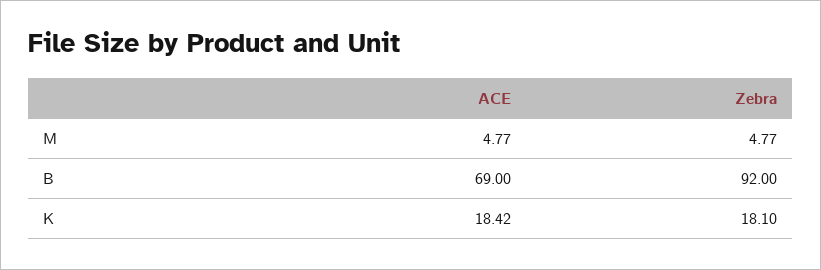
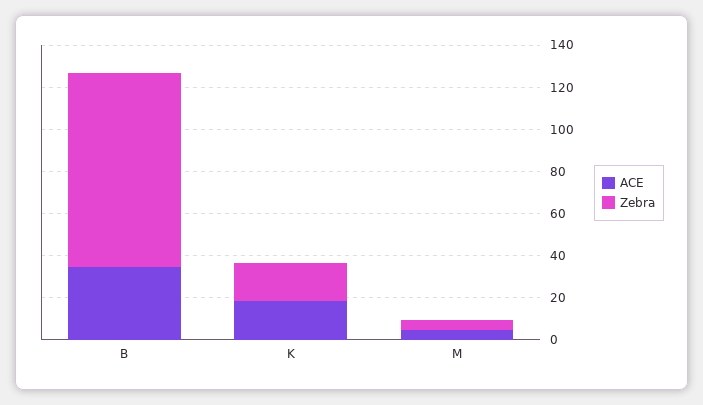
  {
    "ACE": {
      "M": 4.77,
-     "B": 69,
+     "B": 35,
      "K": 18.42
    },
    "Zebra": {
      "M": 4.77,
      "B": 92,
      "K": 18.1
    }
  }

